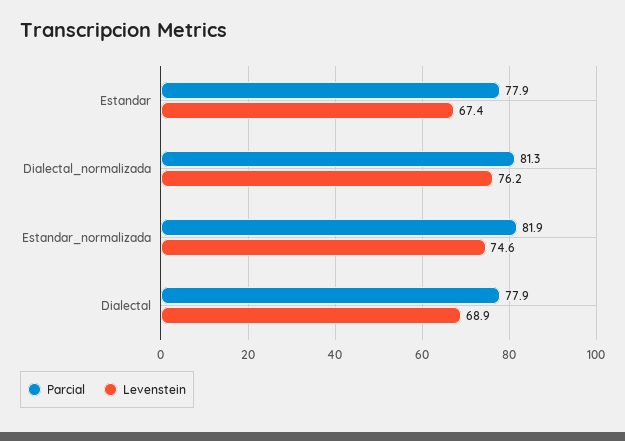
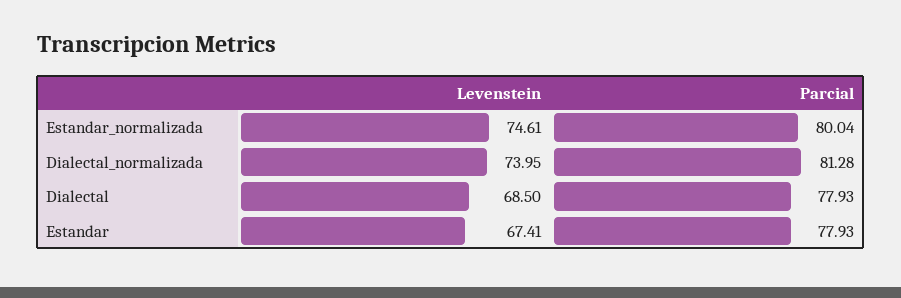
  {
    "Parcial": {
      "Estandar": 77.93,
      "Dialectal_normalizada": 81.28,
-     "Estandar_normalizada": 81.9,
+     "Estandar_normalizada": 80.04,
      "Dialectal": 77.93
    },
    "Levenstein": {
      "Estandar": 67.41,
-     "Dialectal_normalizada": 76.2,
+     "Dialectal_normalizada": 73.95,
      "Estandar_normalizada": 74.61,
-     "Dialectal": 68.9
+     "Dialectal": 68.5
    }
  }

